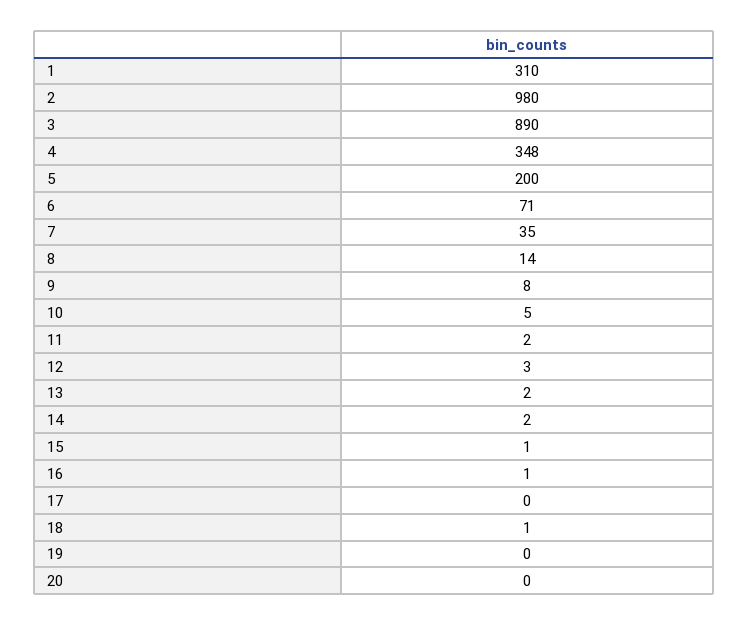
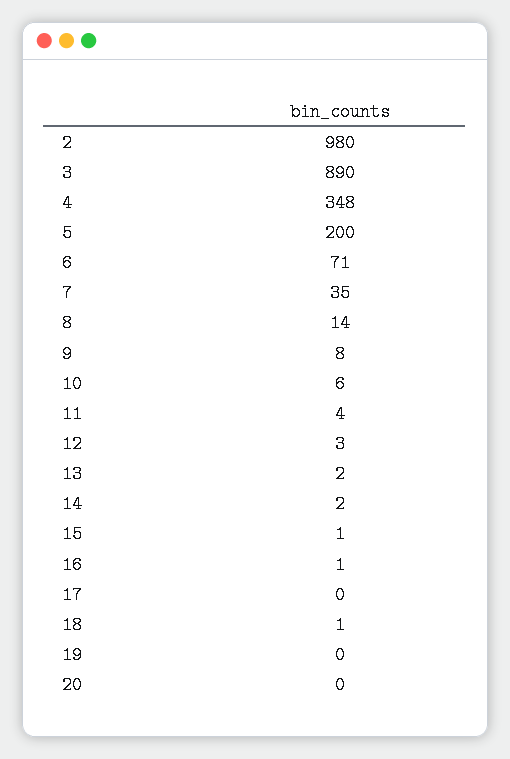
  {
-   "1": 310,
    "2": 980,
    "3": 890,
    "4": 348,
    "5": 200,
    "6": 71,
    "7": 35,
    "8": 14,
    "9": 8,
-   "10": 5,
+   "10": 6,
-   "11": 2,
+   "11": 4,
    "12": 3,
    "13": 2,
    "14": 2,
    "15": 1,
    "16": 1,
    "17": 0,
    "18": 1,
    "19": 0,
    "20": 0
  }

